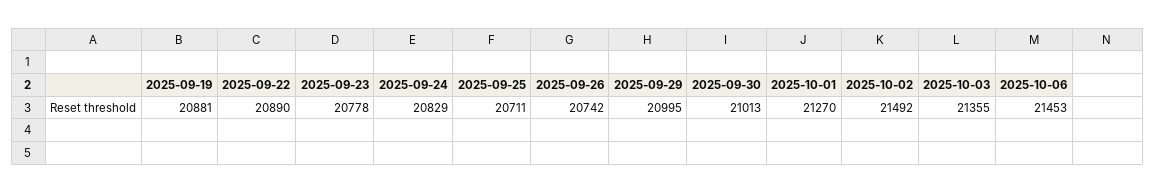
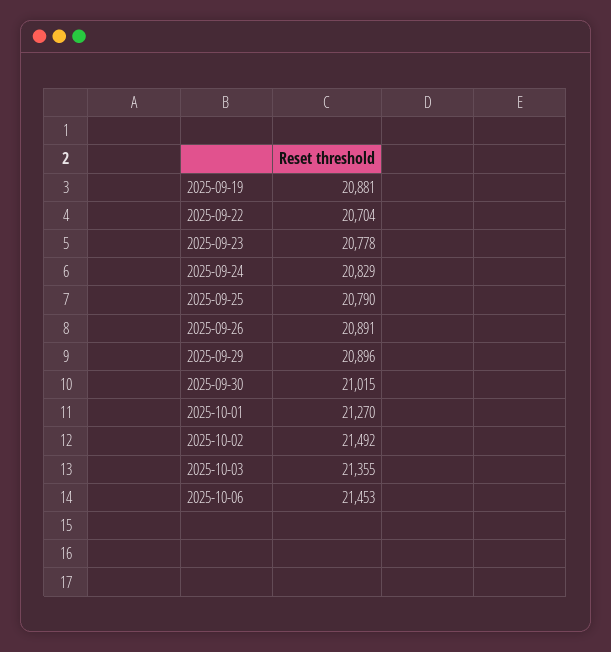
  {
    "2025-09-19": 20881,
-   "2025-09-22": 20890,
+   "2025-09-22": 20704,
    "2025-09-23": 20778,
    "2025-09-24": 20829,
-   "2025-09-25": 20711,
+   "2025-09-25": 20790,
-   "2025-09-26": 20742,
+   "2025-09-26": 20891,
-   "2025-09-29": 20995,
+   "2025-09-29": 20896,
-   "2025-09-30": 21013,
+   "2025-09-30": 21015,
    "2025-10-01": 21270,
    "2025-10-02": 21492,
    "2025-10-03": 21355,
    "2025-10-06": 21453
  }

